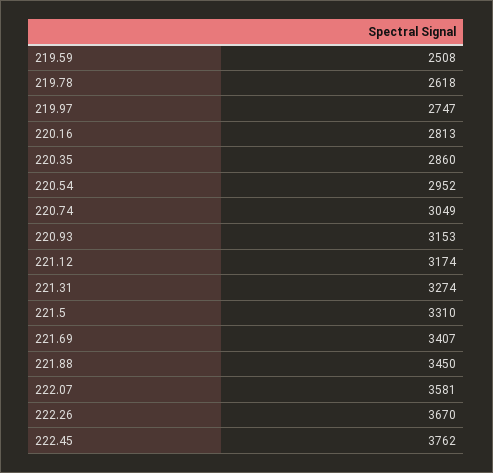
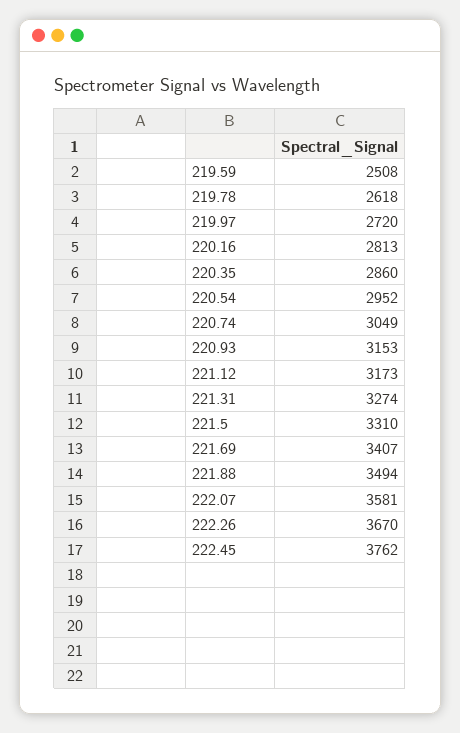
  {
    "219.59": 2508,
    "219.78": 2618,
-   "219.97": 2747,
+   "219.97": 2720,
    "220.16": 2813,
    "220.35": 2860,
    "220.54": 2952,
    "220.74": 3049,
    "220.93": 3153,
-   "221.12": 3174,
+   "221.12": 3173,
    "221.31": 3274,
    "221.5": 3310,
    "221.69": 3407,
-   "221.88": 3450,
+   "221.88": 3494,
    "222.07": 3581,
    "222.26": 3670,
    "222.45": 3762
  }

